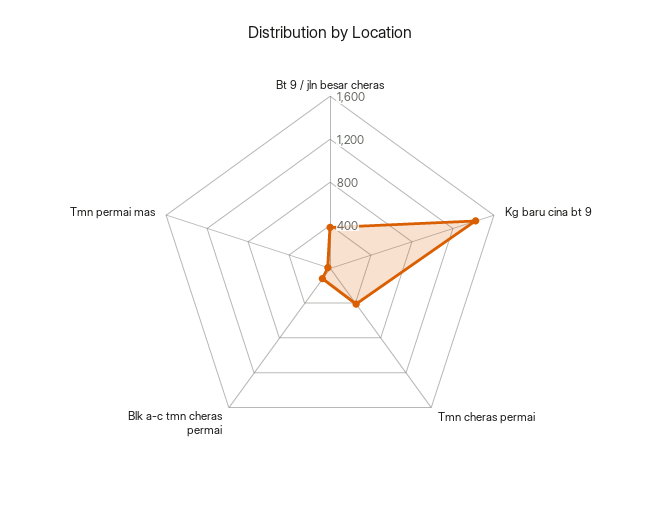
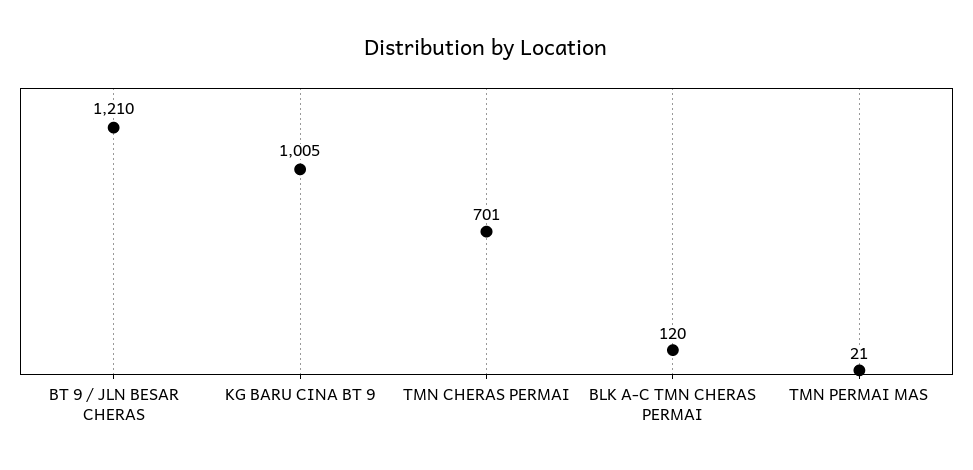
  {
-   "Bt 9 / jln besar cheras": 400,
+   "Bt 9 / jln besar cheras": 1210,
-   "Kg baru cina bt 9": 1400,
+   "Kg baru cina bt 9": 1005,
-   "Tmn cheras permai": 400,
+   "Tmn cheras permai": 701,
    "Blk a-c tmn cheras permai": 120,
    "Tmn permai mas": 21
  }

